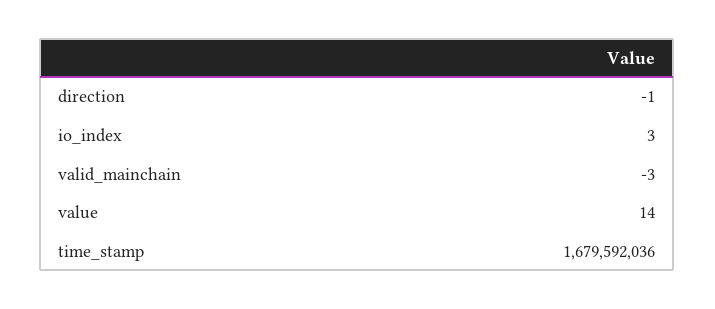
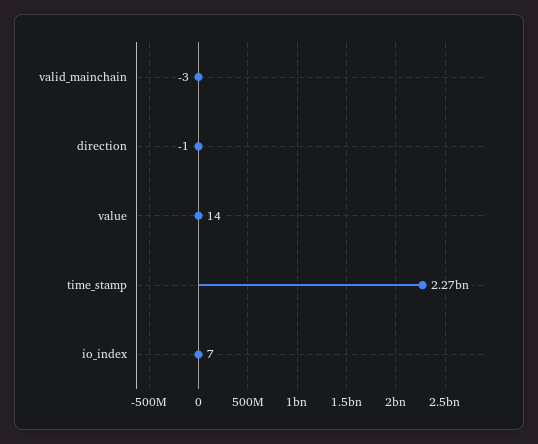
  {
    "direction": -1,
-   "io_index": 3,
+   "io_index": 7,
    "valid_mainchain": -3,
    "value": 14,
-   "time_stamp": 1679592036
+   "time_stamp": 2270000000
  }

